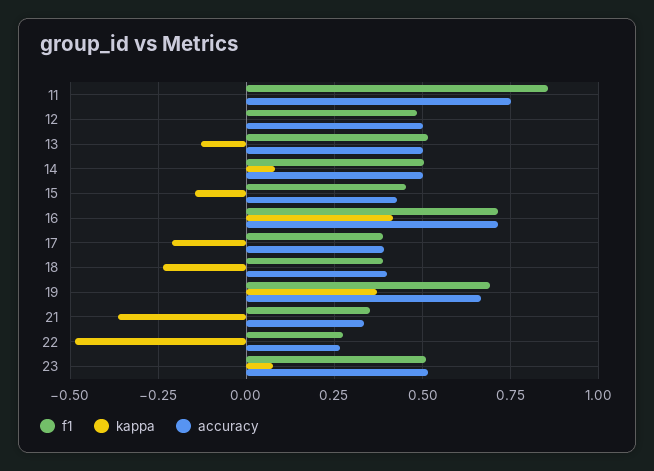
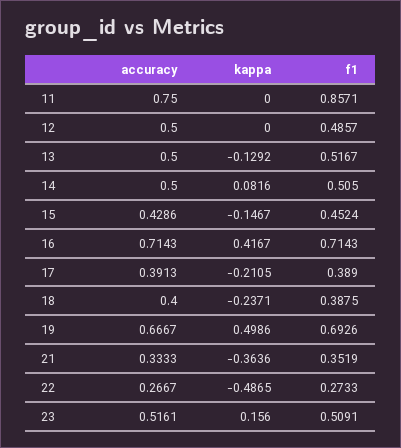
  {
    "f1": {
      "11": 0.8571,
      "12": 0.4857,
      "13": 0.5167,
      "14": 0.505,
      "15": 0.4524,
      "16": 0.7143,
      "17": 0.389,
      "18": 0.3875,
      "19": 0.6926,
      "21": 0.3519,
      "22": 0.2733,
      "23": 0.5091
    },
    "kappa": {
      "11": 0,
      "12": 0,
      "13": -0.1292,
      "14": 0.0816,
      "15": -0.1467,
      "16": 0.4167,
      "17": -0.2105,
      "18": -0.2371,
-     "19": 0.375,
+     "19": 0.4986,
      "21": -0.3636,
      "22": -0.4865,
-     "23": 0.075
+     "23": 0.156
    },
    "accuracy": {
      "11": 0.75,
      "12": 0.5,
      "13": 0.5,
      "14": 0.5,
      "15": 0.4286,
      "16": 0.7143,
      "17": 0.3913,
      "18": 0.4,
      "19": 0.6667,
      "21": 0.3333,
      "22": 0.2667,
      "23": 0.5161
    }
  }

